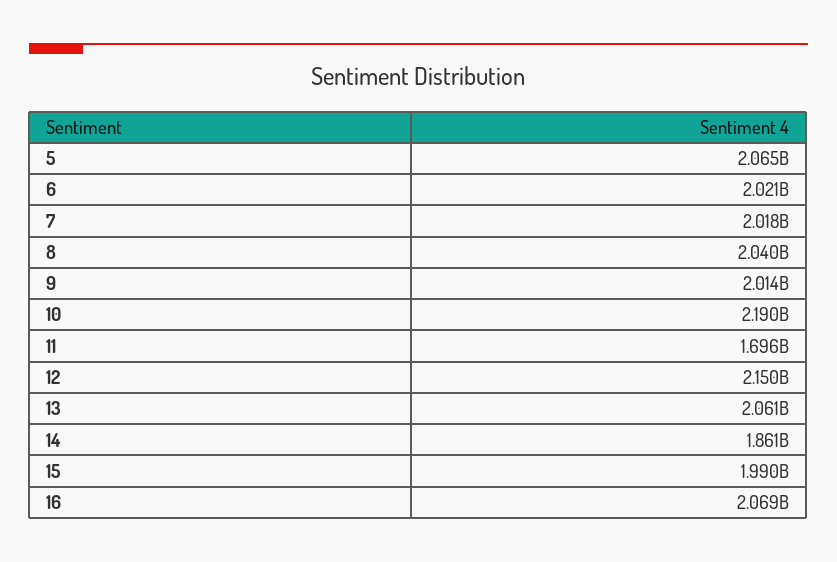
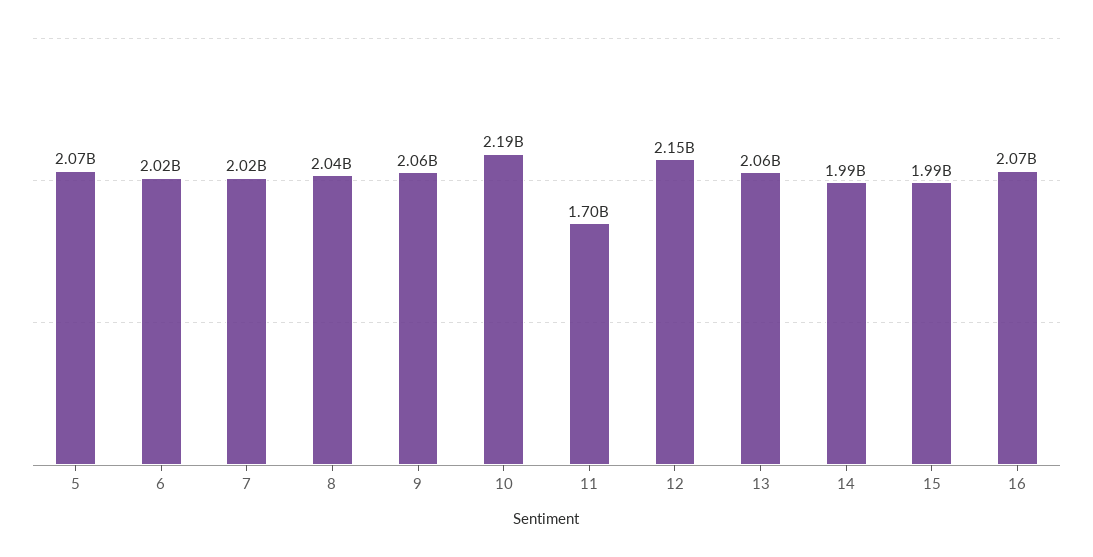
  {
    "5": 2065000000,
    "6": 2021000000,
    "7": 2018000000,
    "8": 2040000000,
-   "9": 2014000000,
+   "9": 2060000000,
    "10": 2190000000,
    "11": 1696000000,
    "12": 2150000000,
    "13": 2061000000,
-   "14": 1861000000,
+   "14": 1990000000,
    "15": 1990000000,
    "16": 2069000000
  }

